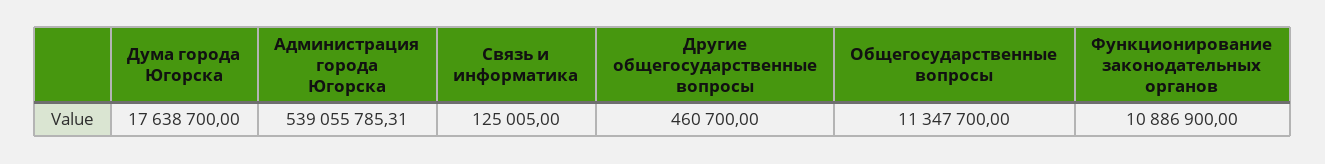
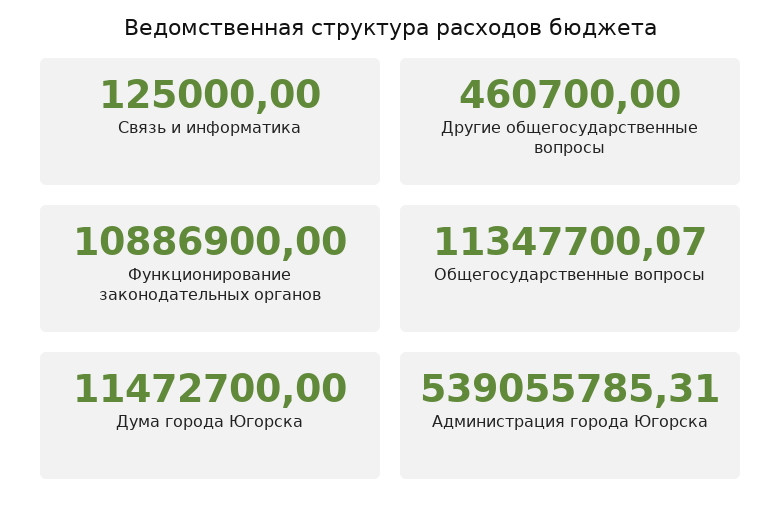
  {
-   "Дума города Югорска": 17638700,
+   "Дума города Югорска": 11472700,
    "Администрация города Югорска": 539055785.31,
-   "Связь и информатика": 125005,
+   "Связь и информатика": 125000,
    "Другие общегосударственные вопросы": 460700,
-   "Общегосударственные вопросы": 11347700,
+   "Общегосударственные вопросы": 11347700.07,
    "Функционирование законодательных органов": 10886900
  }

